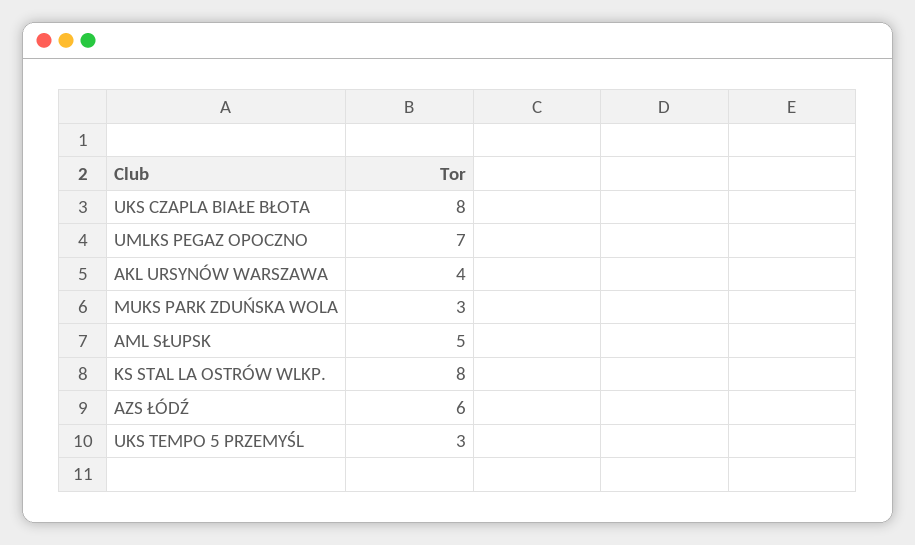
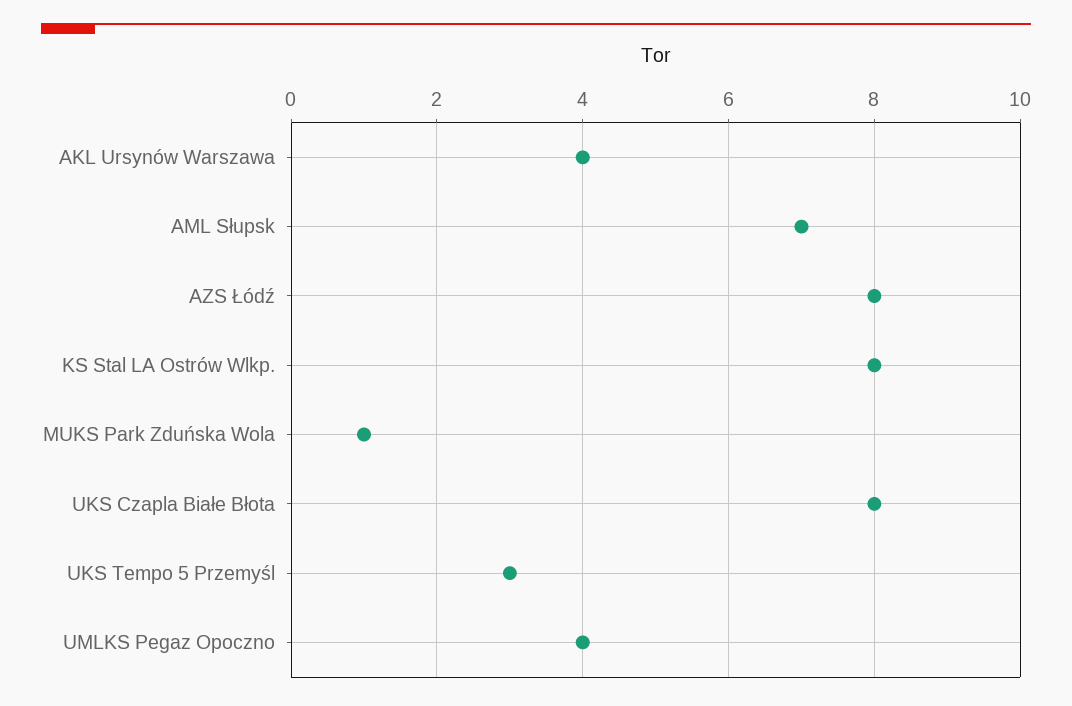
  {
    "UKS CZAPLA BIAŁE BŁOTA": 8,
-   "UMLKS PEGAZ OPOCZNO": 7,
+   "UMLKS PEGAZ OPOCZNO": 4,
    "AKL URSYNÓW WARSZAWA": 4,
-   "MUKS PARK ZDUŃSKA WOLA": 3,
+   "MUKS PARK ZDUŃSKA WOLA": 1,
-   "AML SŁUPSK": 5,
+   "AML SŁUPSK": 7,
    "KS STAL LA OSTRÓW WLKP.": 8,
-   "AZS ŁÓDŹ": 6,
+   "AZS ŁÓDŹ": 8,
    "UKS TEMPO 5 PRZEMYŚL": 3
  }

